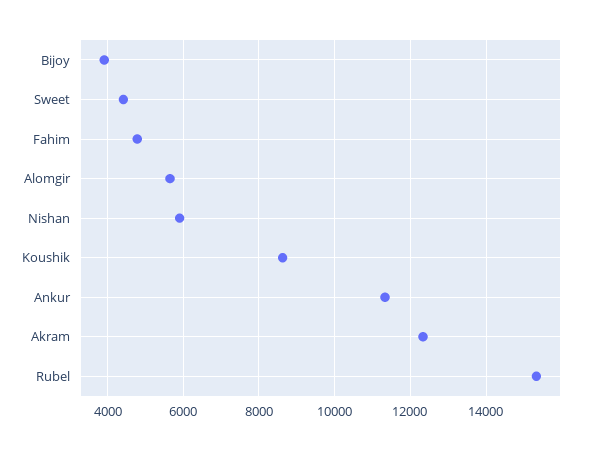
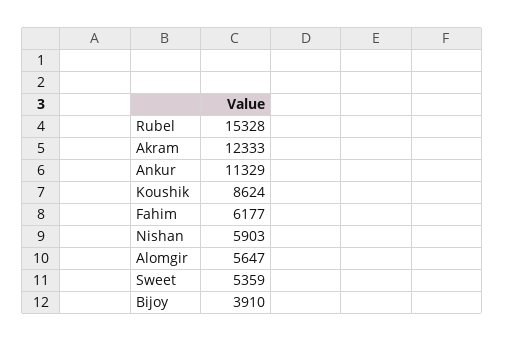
  {
    "Bijoy": 3910,
-   "Sweet": 4400,
+   "Sweet": 5359,
-   "Fahim": 4800,
+   "Fahim": 6177,
    "Alomgir": 5647,
    "Nishan": 5903,
    "Koushik": 8624,
    "Ankur": 11329,
    "Akram": 12333,
    "Rubel": 15328
  }

